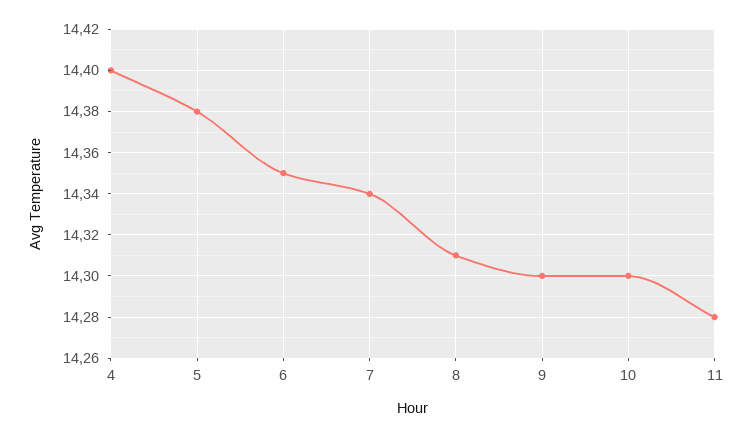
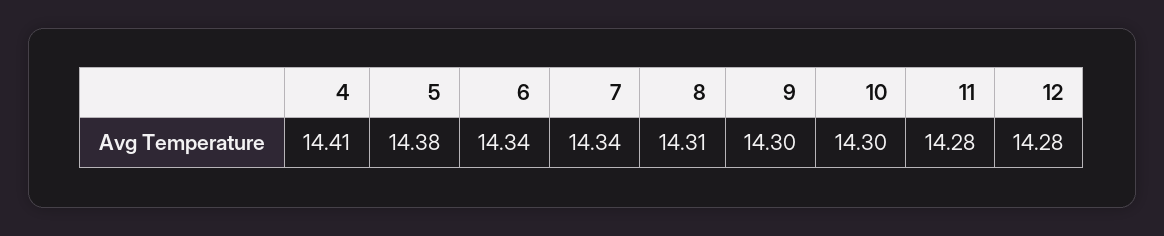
  {
-   "4": 14.4,
+   "4": 14.41,
    "5": 14.38,
-   "6": 14.35,
+   "6": 14.34,
    "7": 14.34,
    "8": 14.31,
    "9": 14.3,
    "10": 14.3,
-   "11": 14.28
+   "11": 14.28,
+   "12": 14.28
  }

